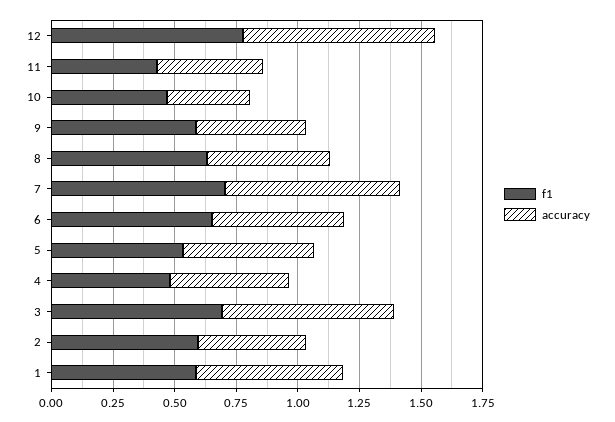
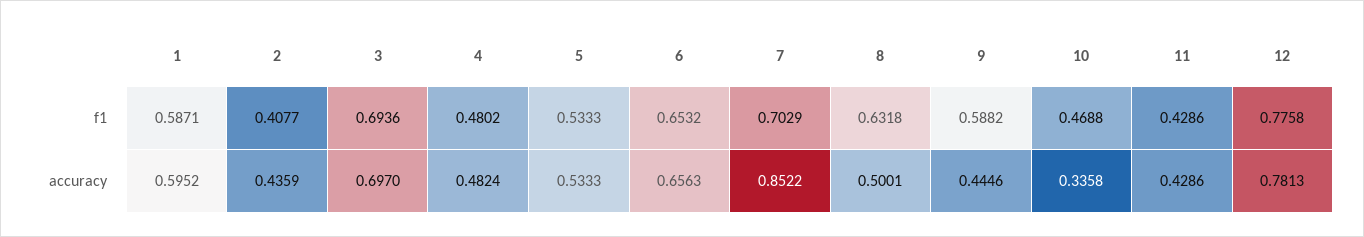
  {
    "f1": {
      "12": 0.7758,
      "11": 0.4286,
      "10": 0.4688,
      "9": 0.5882,
      "8": 0.6318,
      "7": 0.7029,
      "6": 0.6532,
      "5": 0.5333,
      "4": 0.4802,
      "3": 0.6936,
-     "2": 0.6,
+     "2": 0.4077,
      "1": 0.5871
    },
    "accuracy": {
      "12": 0.7813,
      "11": 0.4286,
      "10": 0.3358,
      "9": 0.4446,
      "8": 0.5001,
-     "7": 0.7,
+     "7": 0.8522,
-     "6": 0.55,
+     "6": 0.6563,
      "5": 0.5333,
      "4": 0.4824,
      "3": 0.697,
      "2": 0.4359,
      "1": 0.5952
    }
  }

